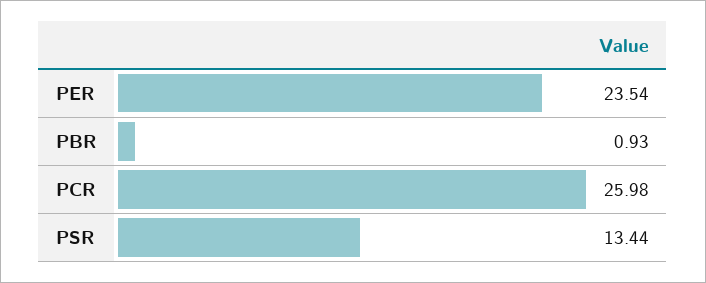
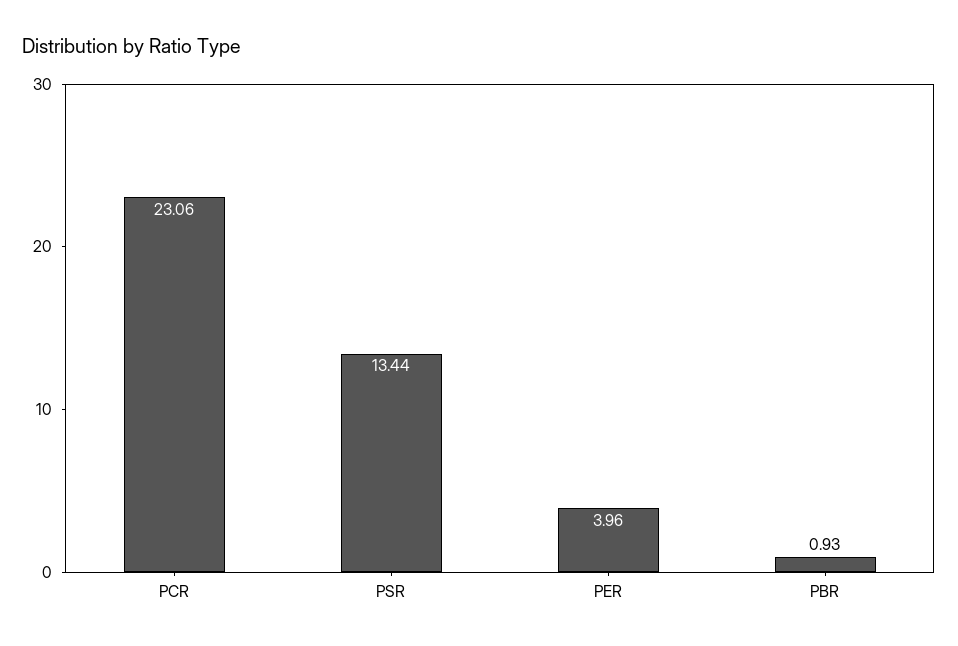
  {
-   "PER": 23.54,
+   "PER": 3.96,
    "PBR": 0.93,
-   "PCR": 25.98,
+   "PCR": 23.06,
    "PSR": 13.44
  }

